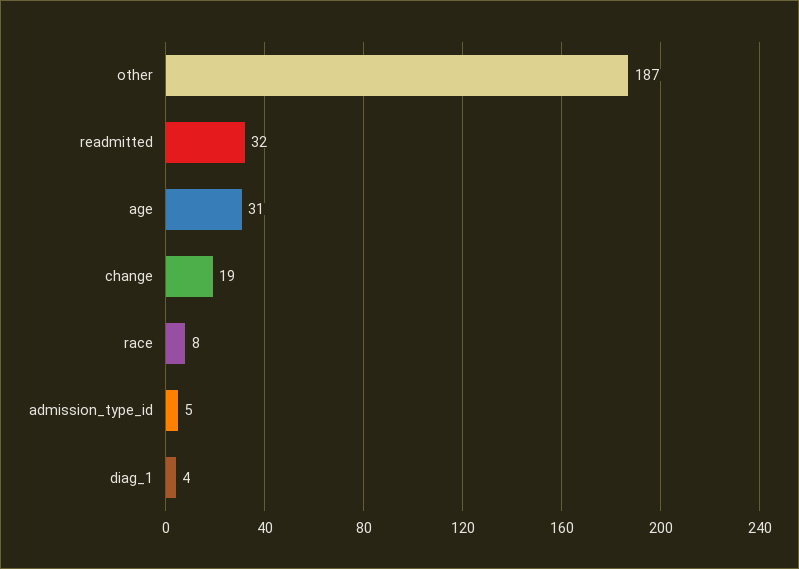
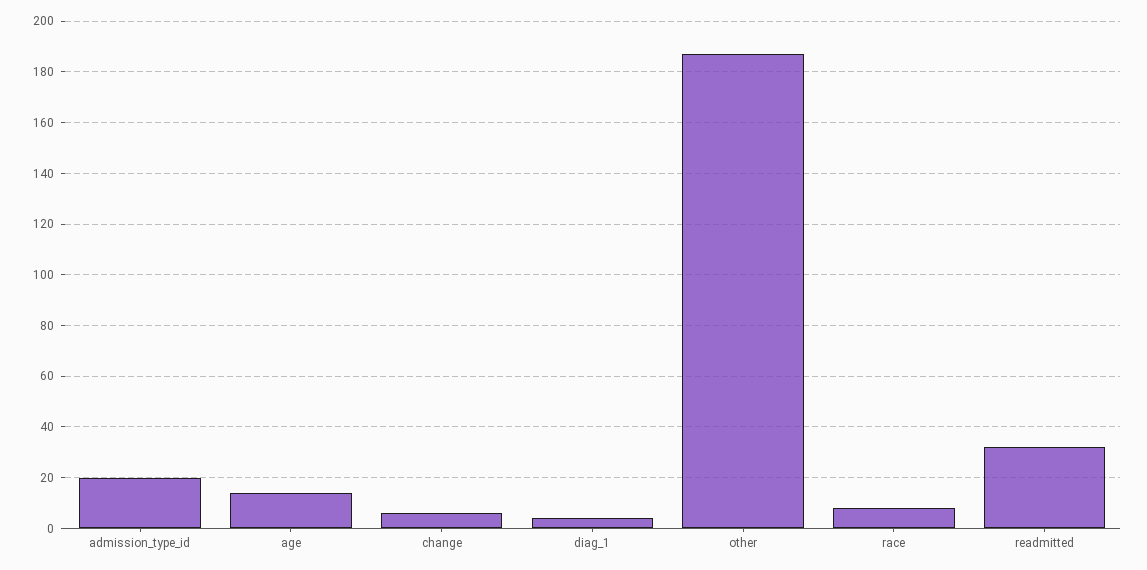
  {
    "other": 187,
    "readmitted": 32,
-   "age": 31,
+   "age": 15,
-   "change": 19,
+   "change": 5,
    "race": 8,
-   "admission_type_id": 5,
+   "admission_type_id": 20,
    "diag_1": 4
  }

